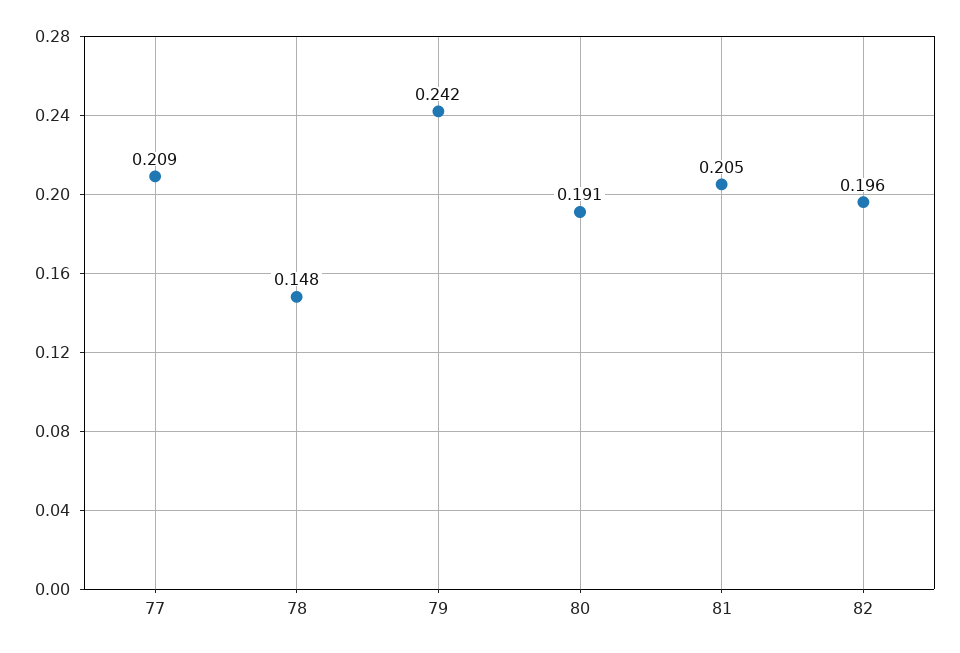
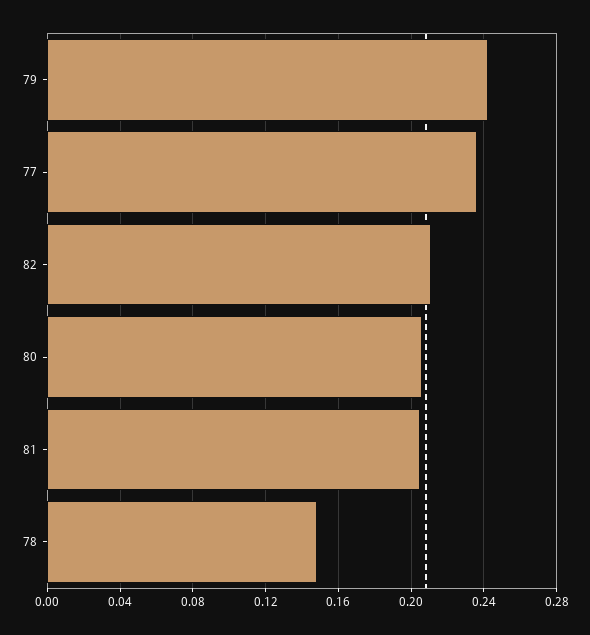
  {
-   "77": 0.209,
+   "77": 0.235,
    "78": 0.148,
    "79": 0.242,
-   "80": 0.191,
+   "80": 0.205,
    "81": 0.205,
-   "82": 0.196
+   "82": 0.21
  }

